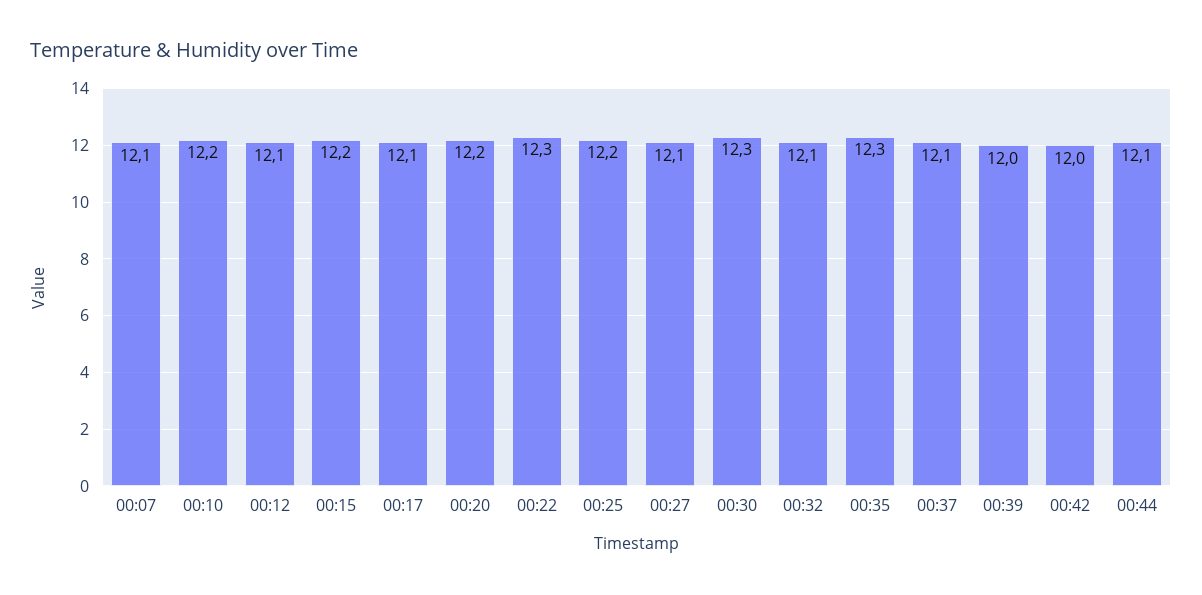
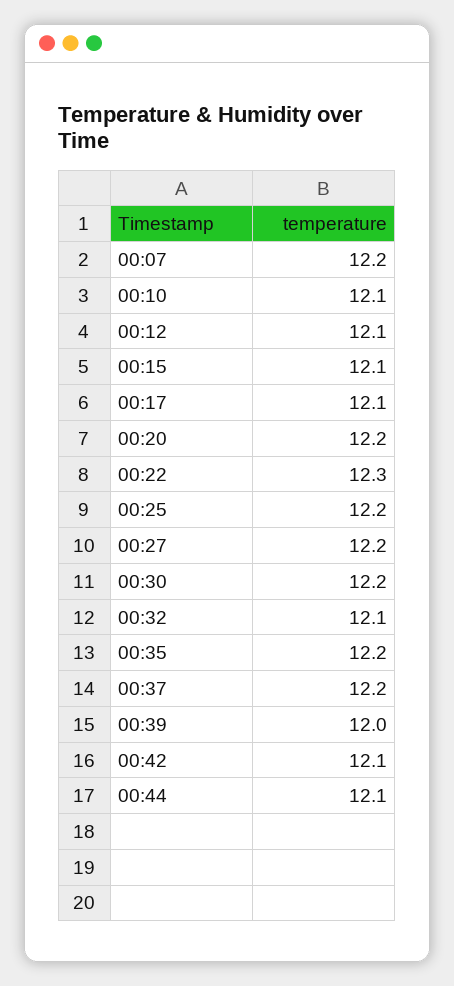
  {
-   "00:07": 12.1,
+   "00:07": 12.2,
-   "00:10": 12.2,
+   "00:10": 12.1,
    "00:12": 12.1,
-   "00:15": 12.2,
+   "00:15": 12.1,
    "00:17": 12.1,
    "00:20": 12.2,
    "00:22": 12.3,
    "00:25": 12.2,
-   "00:27": 12.1,
+   "00:27": 12.2,
-   "00:30": 12.3,
+   "00:30": 12.2,
    "00:32": 12.1,
-   "00:35": 12.3,
+   "00:35": 12.2,
-   "00:37": 12.1,
+   "00:37": 12.2,
    "00:39": 12,
-   "00:42": 12,
+   "00:42": 12.1,
    "00:44": 12.1
  }

